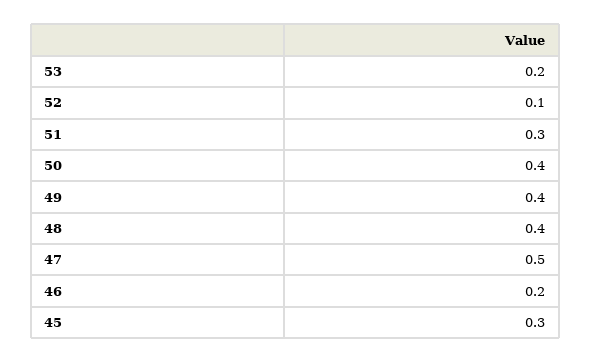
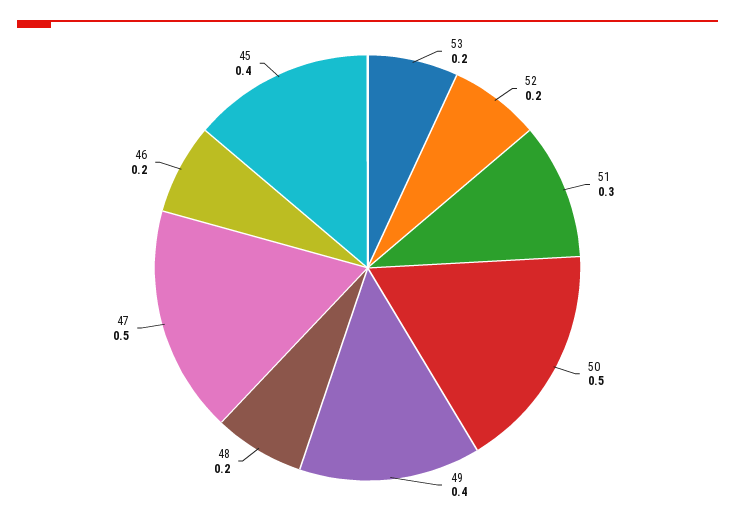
  {
    "53": 0.2,
-   "52": 0.1,
+   "52": 0.2,
    "51": 0.3,
-   "50": 0.4,
+   "50": 0.5,
    "49": 0.4,
-   "48": 0.4,
+   "48": 0.2,
    "47": 0.5,
    "46": 0.2,
-   "45": 0.3
+   "45": 0.4
  }

